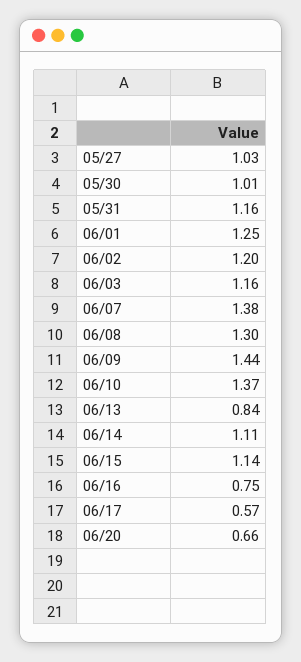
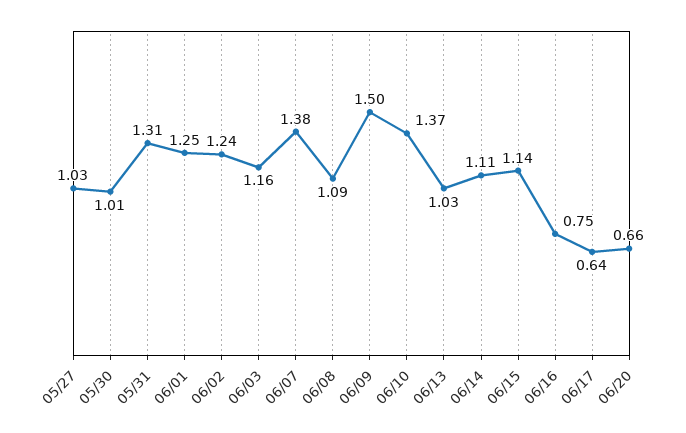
  {
    "05/27": 1.03,
    "05/30": 1.01,
-   "05/31": 1.16,
+   "05/31": 1.31,
    "06/01": 1.25,
-   "06/02": 1.2,
+   "06/02": 1.24,
    "06/03": 1.16,
    "06/07": 1.38,
-   "06/08": 1.3,
+   "06/08": 1.09,
-   "06/09": 1.44,
+   "06/09": 1.5,
    "06/10": 1.37,
-   "06/13": 0.84,
+   "06/13": 1.03,
    "06/14": 1.11,
    "06/15": 1.14,
    "06/16": 0.75,
-   "06/17": 0.57,
+   "06/17": 0.64,
    "06/20": 0.66
  }

